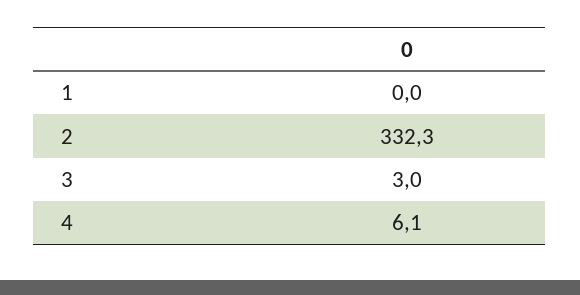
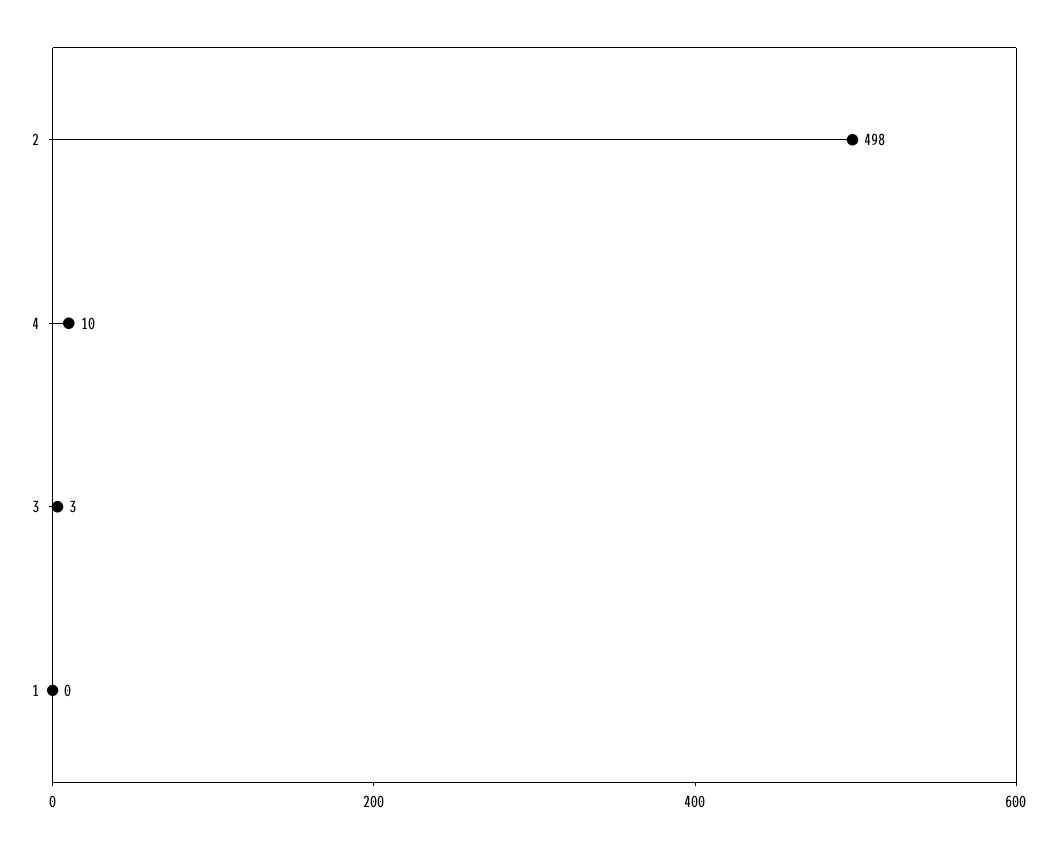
  {
    "1": 0,
-   "2": 332.3,
+   "2": 498,
    "3": 3,
-   "4": 6.1
+   "4": 10
  }

